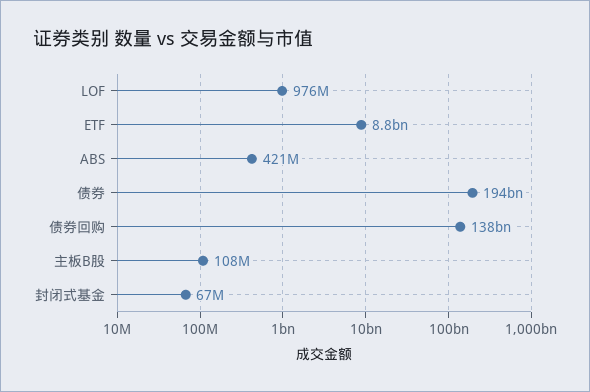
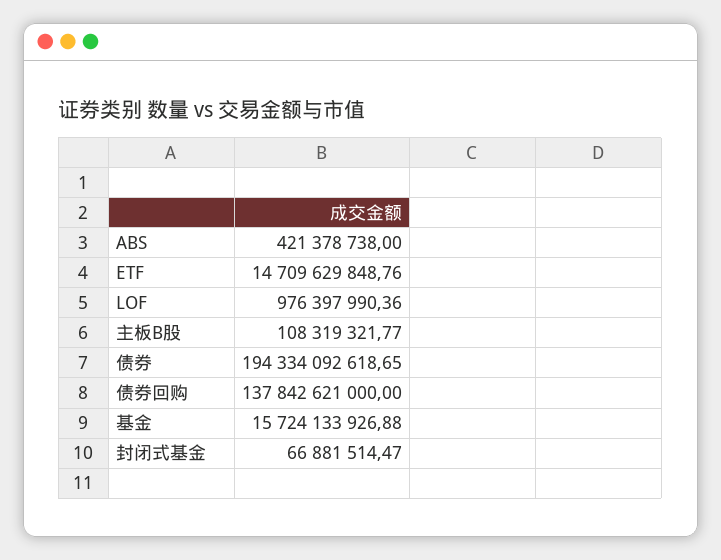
  {
    "LOF": 976397990.36,
-   "ETF": 8800000000,
+   "ETF": 14709629848.76,
    "ABS": 421378738,
    "债券": 194334092618.65,
    "债券回购": 137842621000,
    "主板B股": 108319321.77,
-   "封闭式基金": 66881514.47
+   "封闭式基金": 66881514.47,
+   "基金": 15724133926.88
  }

